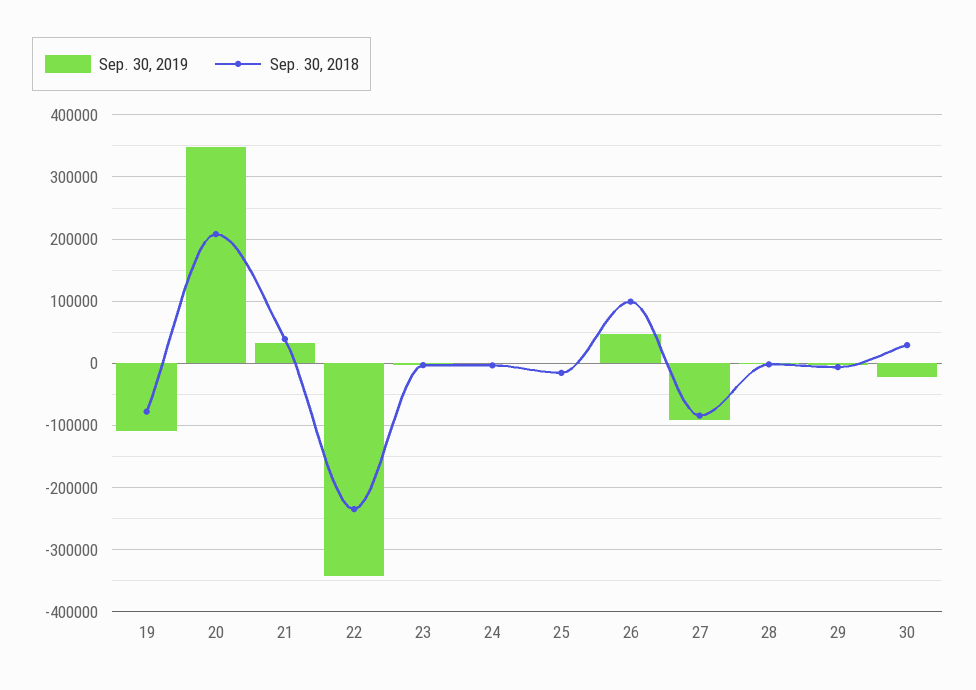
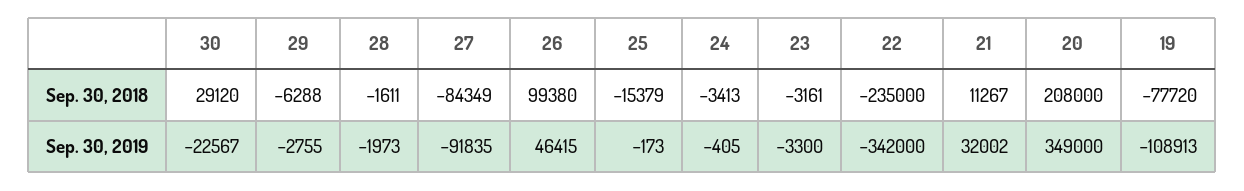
  {
    "Sep. 30, 2019": {
      "19": -108913,
      "20": 349000,
      "21": 32002,
      "22": -342000,
      "23": -3300,
      "24": -405,
      "25": -173,
      "26": 46415,
      "27": -91835,
      "28": -1973,
      "29": -2755,
      "30": -22567
    },
    "Sep. 30, 2018": {
      "19": -77720,
      "20": 208000,
-     "21": 40000,
+     "21": 11267,
      "22": -235000,
      "23": -3161,
      "24": -3413,
      "25": -15379,
      "26": 99380,
      "27": -84349,
      "28": -1611,
      "29": -6288,
      "30": 29120
    }
  }

